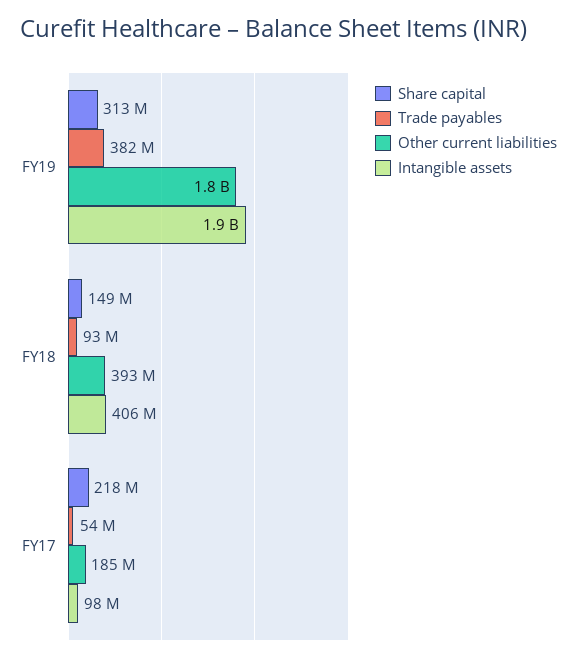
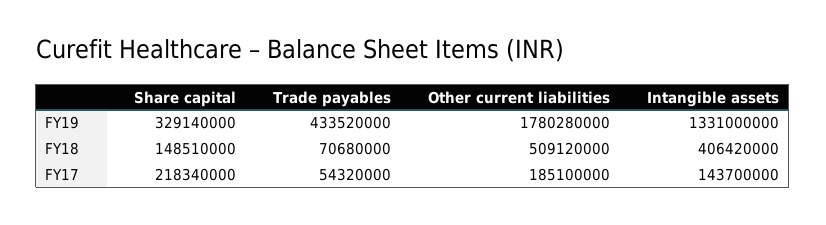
  {
    "Share capital": {
-     "FY19": 313000000,
+     "FY19": 329140000,
      "FY18": 148510000,
      "FY17": 218340000
    },
    "Trade payables": {
-     "FY19": 382000000,
+     "FY19": 433520000,
-     "FY18": 93000000,
+     "FY18": 70680000,
      "FY17": 54320000
    },
    "Other current liabilities": {
      "FY19": 1780280000,
-     "FY18": 393000000,
+     "FY18": 509120000,
      "FY17": 185100000
    },
    "Intangible assets": {
-     "FY19": 1900000000,
+     "FY19": 1331000000,
      "FY18": 406420000,
-     "FY17": 98000000
+     "FY17": 143700000
    }
  }

